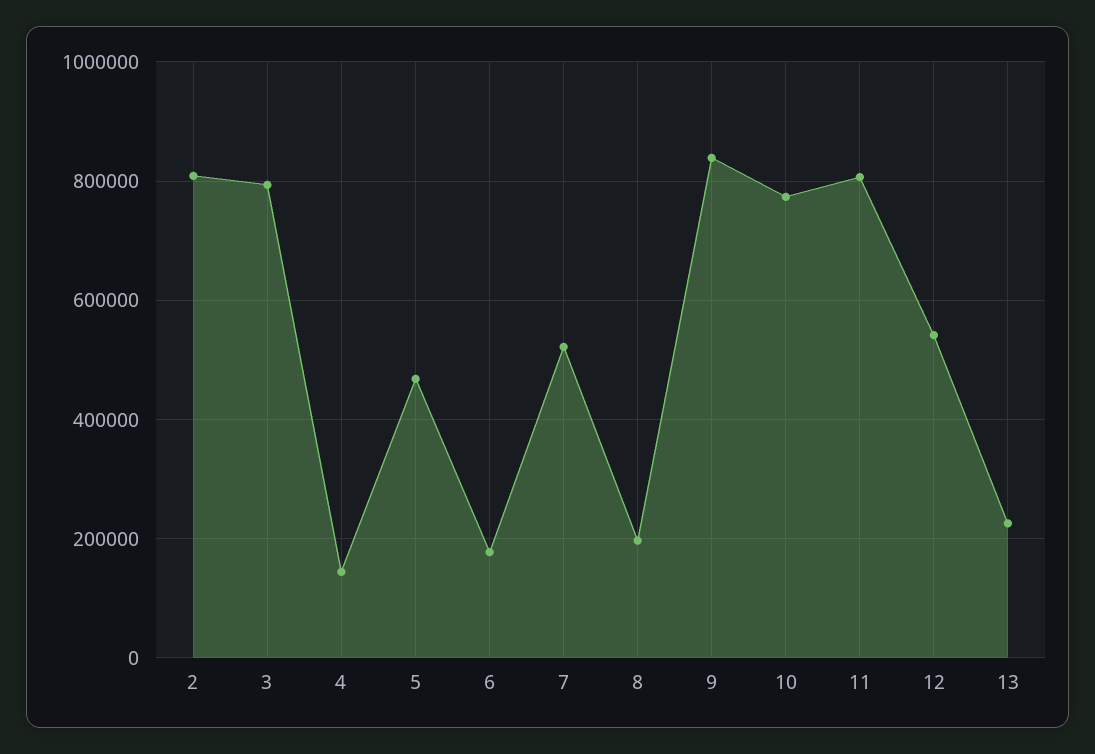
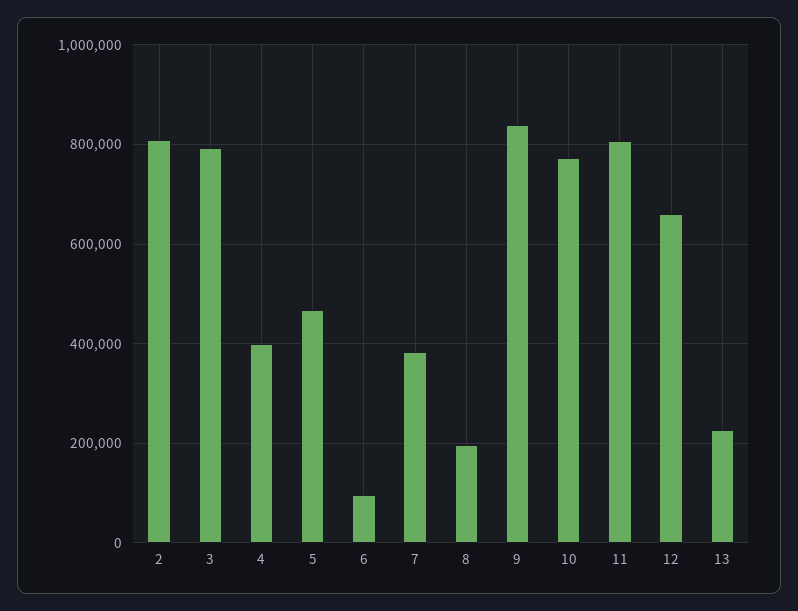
  {
    "2": 800000,
    "3": 800000,
-   "4": 140000,
+   "4": 400000,
    "5": 460000,
-   "6": 180000,
+   "6": 100000,
-   "7": 520000,
+   "7": 380000,
    "8": 200000,
    "9": 840000,
    "10": 780000,
    "11": 800000,
-   "12": 540000,
+   "12": 660000,
    "13": 220000
  }

